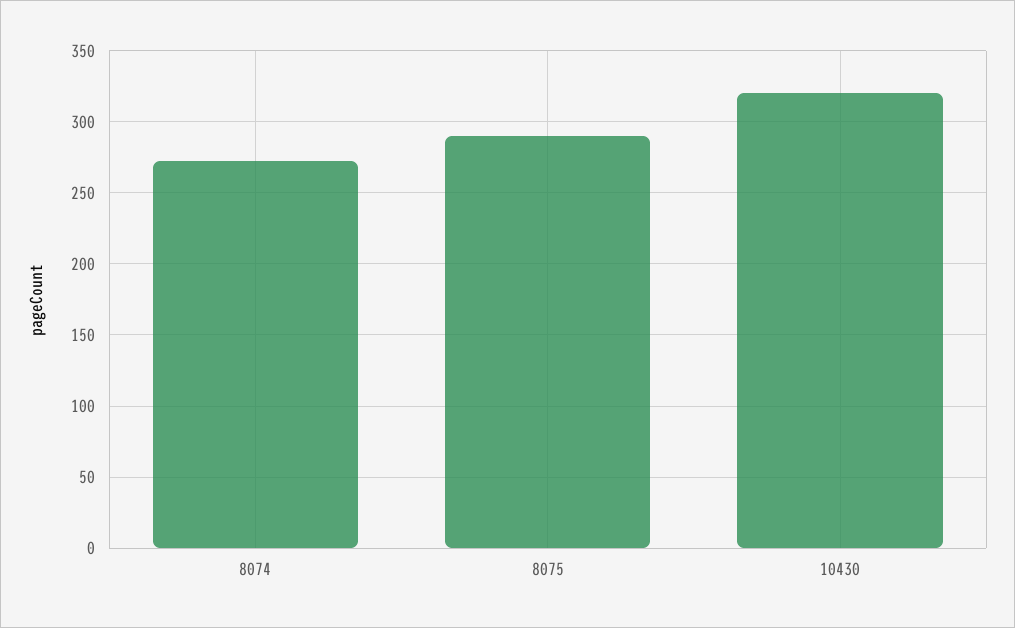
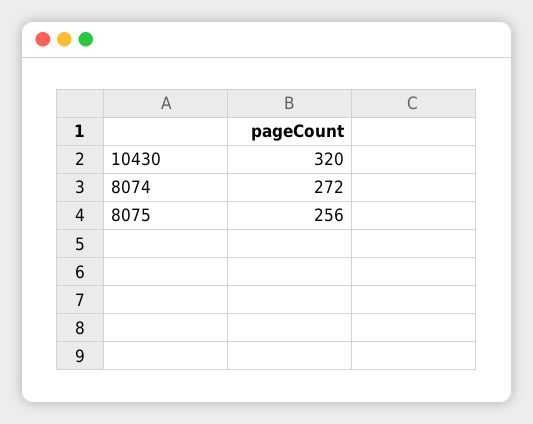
  {
    "8074": 272,
-   "8075": 290,
+   "8075": 256,
    "10430": 320
  }

